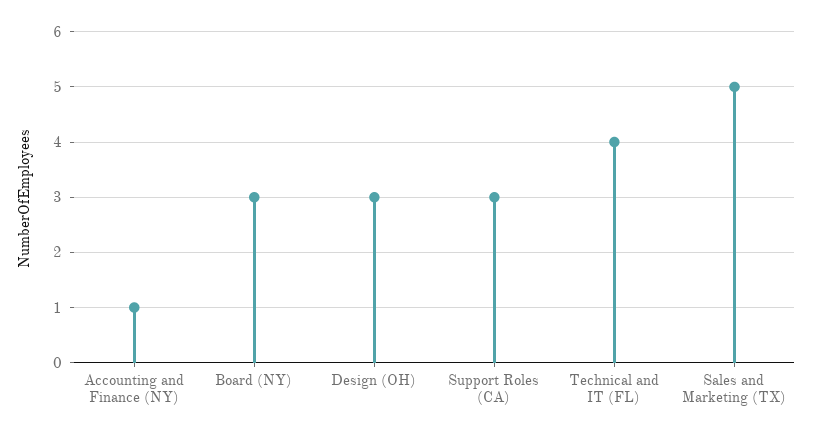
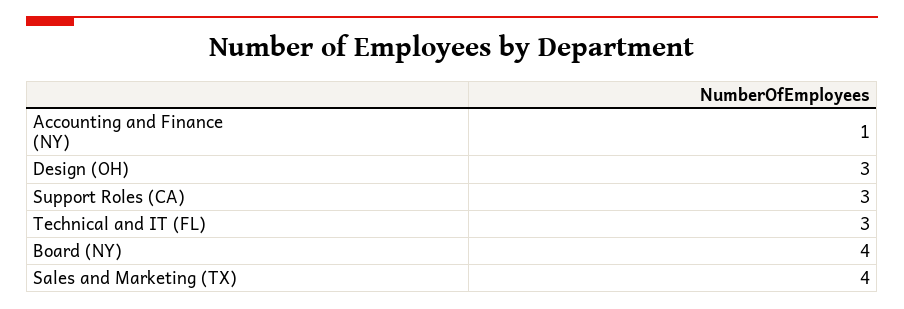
  {
    "Accounting and Finance (NY)": 1,
-   "Board (NY)": 3,
+   "Board (NY)": 4,
    "Design (OH)": 3,
    "Support Roles (CA)": 3,
-   "Technical and IT (FL)": 4,
+   "Technical and IT (FL)": 3,
-   "Sales and Marketing (TX)": 5
+   "Sales and Marketing (TX)": 4
  }

